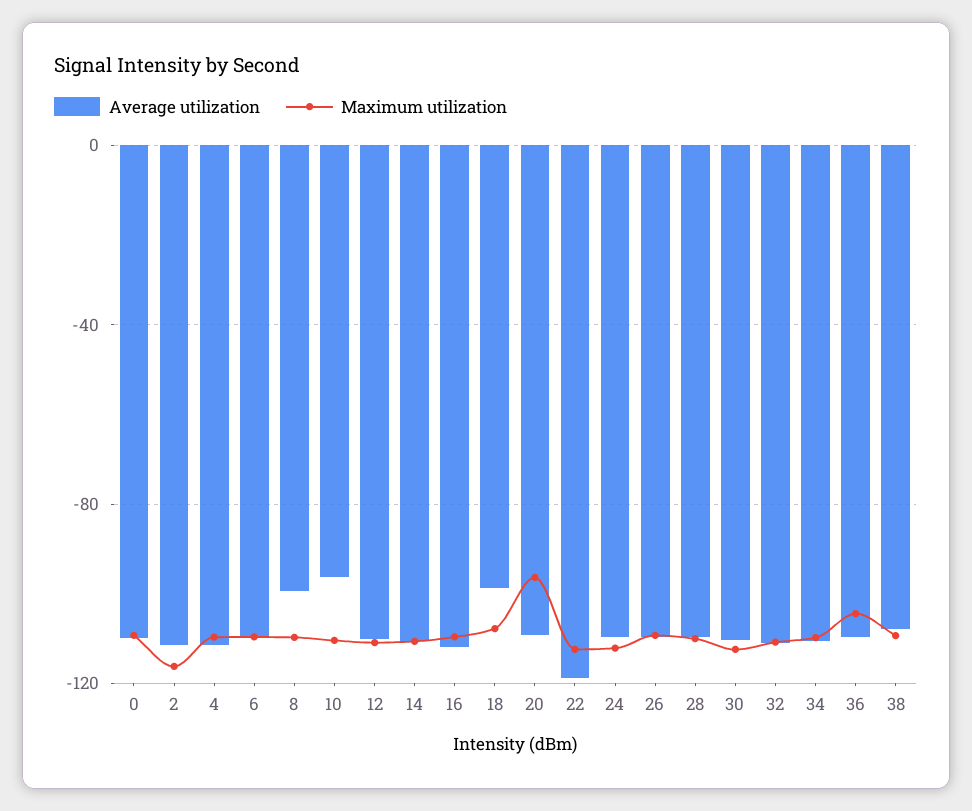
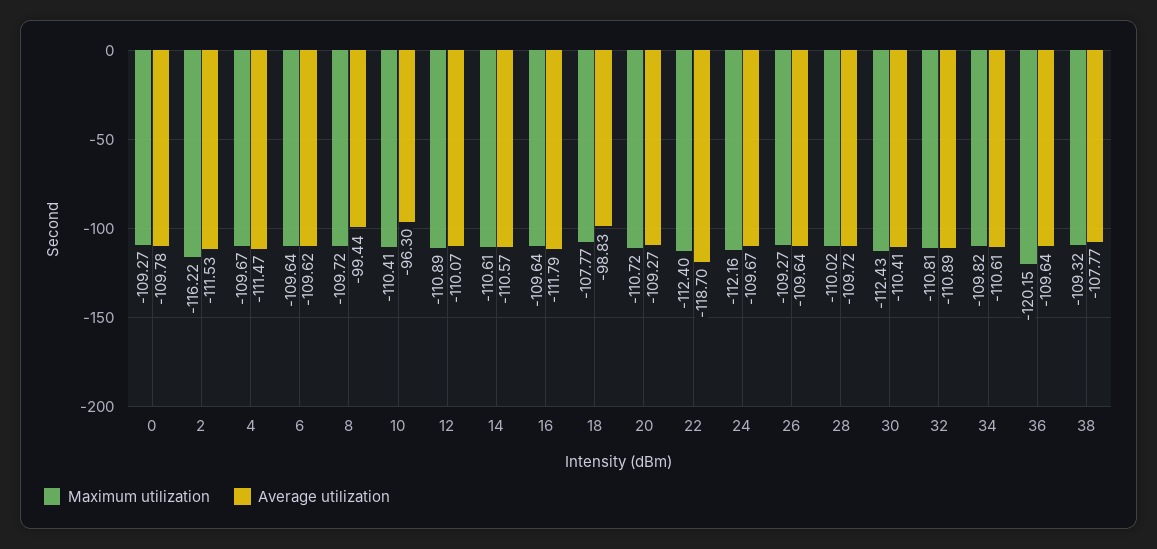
  {
    "Average utilization": {
      "0": -109.78,
      "2": -111.53,
      "4": -111.47,
      "6": -109.62,
      "8": -99.44,
      "10": -96.3,
      "12": -110.07,
      "14": -110.57,
      "16": -111.79,
      "18": -98.83,
      "20": -109.27,
      "22": -118.7,
      "24": -109.67,
      "26": -109.64,
      "28": -109.72,
      "30": -110.41,
      "32": -110.89,
      "34": -110.61,
      "36": -109.64,
      "38": -107.77
    },
    "Maximum utilization": {
      "0": -109.27,
      "2": -116.22,
      "4": -109.67,
      "6": -109.64,
      "8": -109.72,
      "10": -110.41,
      "12": -110.89,
      "14": -110.61,
      "16": -109.64,
      "18": -107.77,
-     "20": -95,
+     "20": -110.72,
      "22": -112.4,
      "24": -112.16,
      "26": -109.27,
      "28": -110.02,
      "30": -112.43,
      "32": -110.81,
      "34": -109.82,
-     "36": -105,
+     "36": -120.15,
      "38": -109.32
    }
  }

